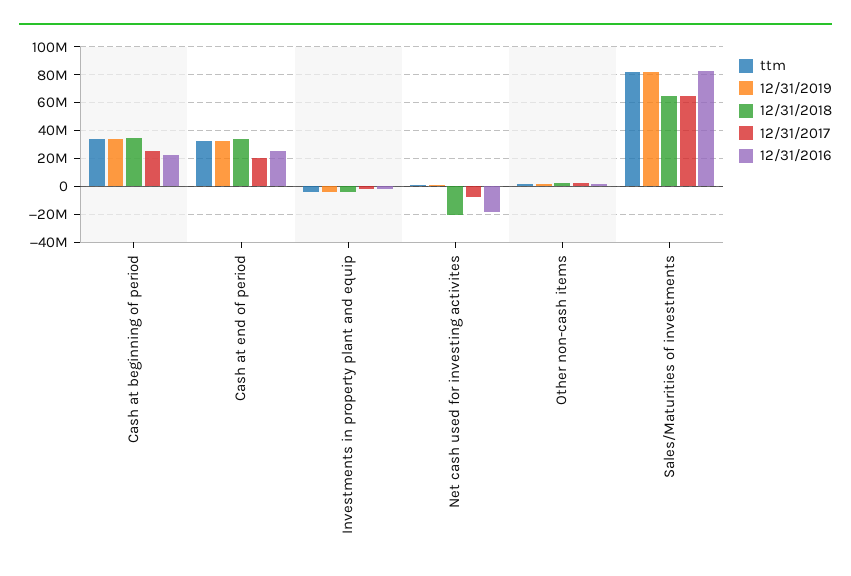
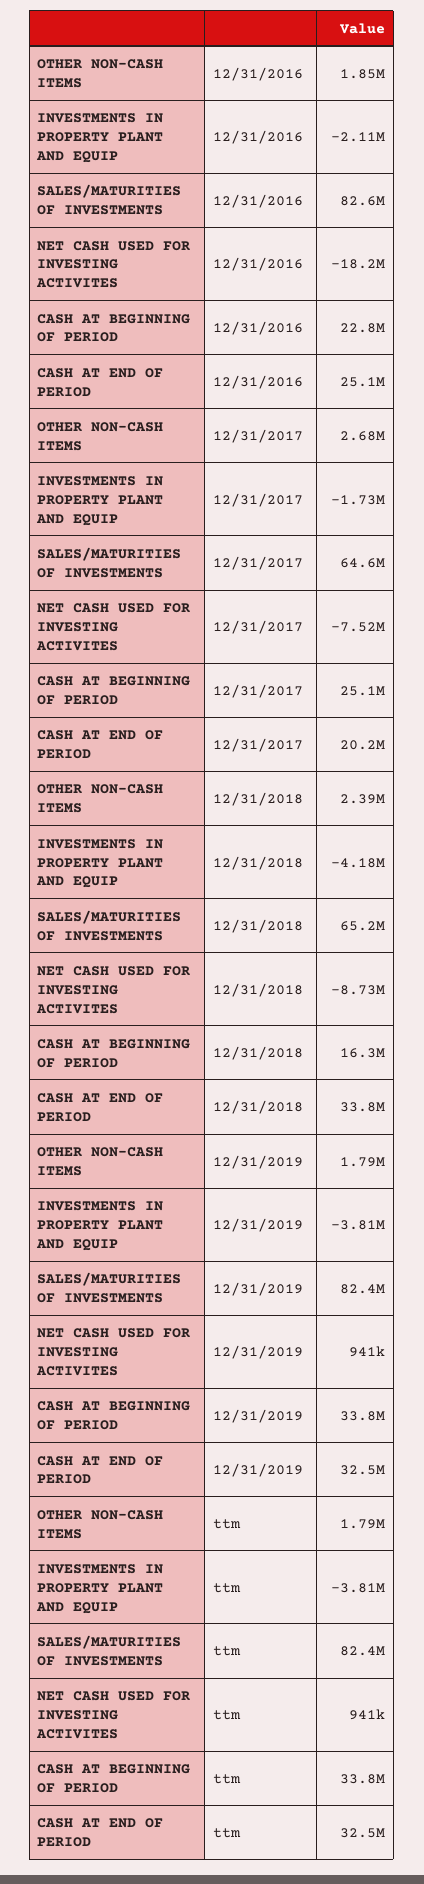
  {
    "ttm": {
      "Cash at beginning of period": 33800000,
      "Cash at end of period": 32500000,
      "Investments in property plant and equip": -3810000,
      "Net cash used for investing activites": 941000,
      "Other non-cash items": 1790000,
      "Sales/Maturities of investments": 82400000
    },
    "12/31/2019": {
      "Cash at beginning of period": 33800000,
      "Cash at end of period": 32500000,
      "Investments in property plant and equip": -3810000,
      "Net cash used for investing activites": 941000,
      "Other non-cash items": 1790000,
      "Sales/Maturities of investments": 82400000
    },
    "12/31/2018": {
-     "Cash at beginning of period": 35000000,
+     "Cash at beginning of period": 16300000,
      "Cash at end of period": 33800000,
      "Investments in property plant and equip": -4180000,
-     "Net cash used for investing activites": -20000000,
+     "Net cash used for investing activites": -8730000,
      "Other non-cash items": 2390000,
      "Sales/Maturities of investments": 65200000
    },
    "12/31/2017": {
      "Cash at beginning of period": 25100000,
      "Cash at end of period": 20200000,
      "Investments in property plant and equip": -1730000,
      "Net cash used for investing activites": -7520000,
      "Other non-cash items": 2680000,
      "Sales/Maturities of investments": 64600000
    },
    "12/31/2016": {
      "Cash at beginning of period": 22800000,
      "Cash at end of period": 25100000,
      "Investments in property plant and equip": -2110000,
      "Net cash used for investing activites": -18200000,
      "Other non-cash items": 1850000,
      "Sales/Maturities of investments": 82600000
    }
  }

